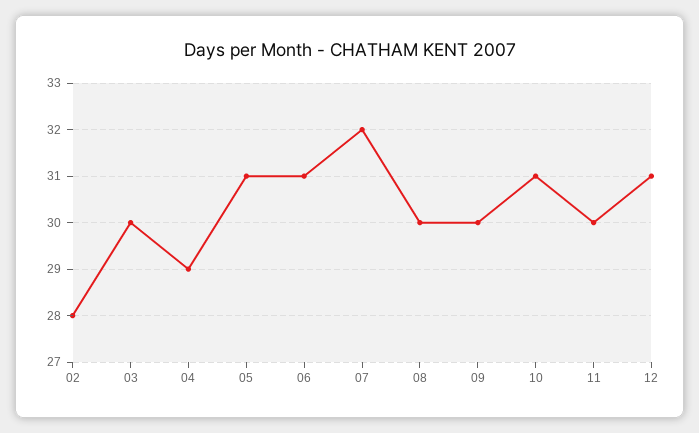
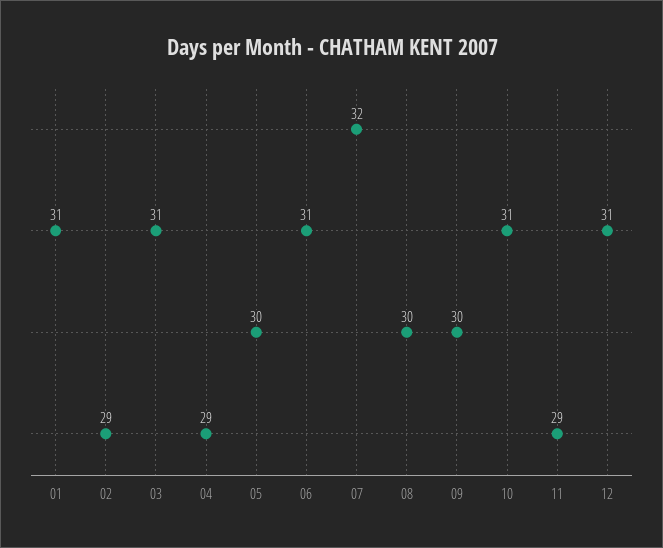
  {
-   "02": 28,
+   "02": 29,
-   "03": 30,
+   "03": 31,
    "04": 29,
-   "05": 31,
+   "05": 30,
    "06": 31,
    "07": 32,
    "08": 30,
    "09": 30,
    "10": 31,
-   "11": 30,
+   "11": 29,
-   "12": 31
+   "12": 31,
+   "01": 31
  }

